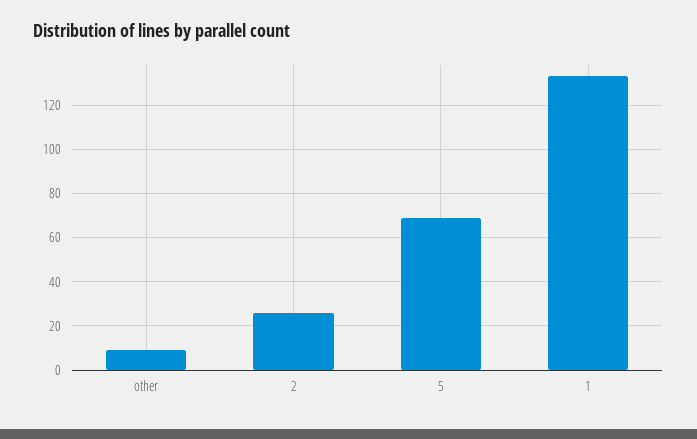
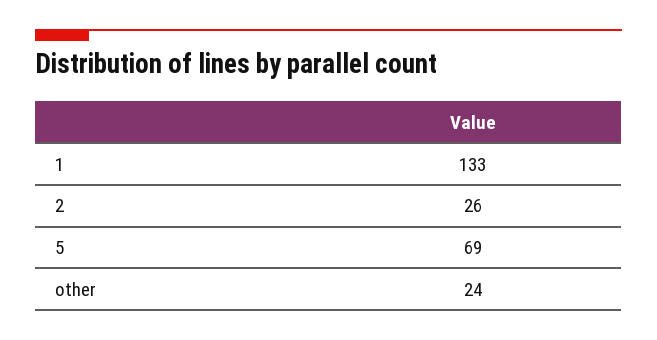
  {
-   "other": 10,
+   "other": 24,
    "2": 26,
    "5": 69,
    "1": 133
  }

